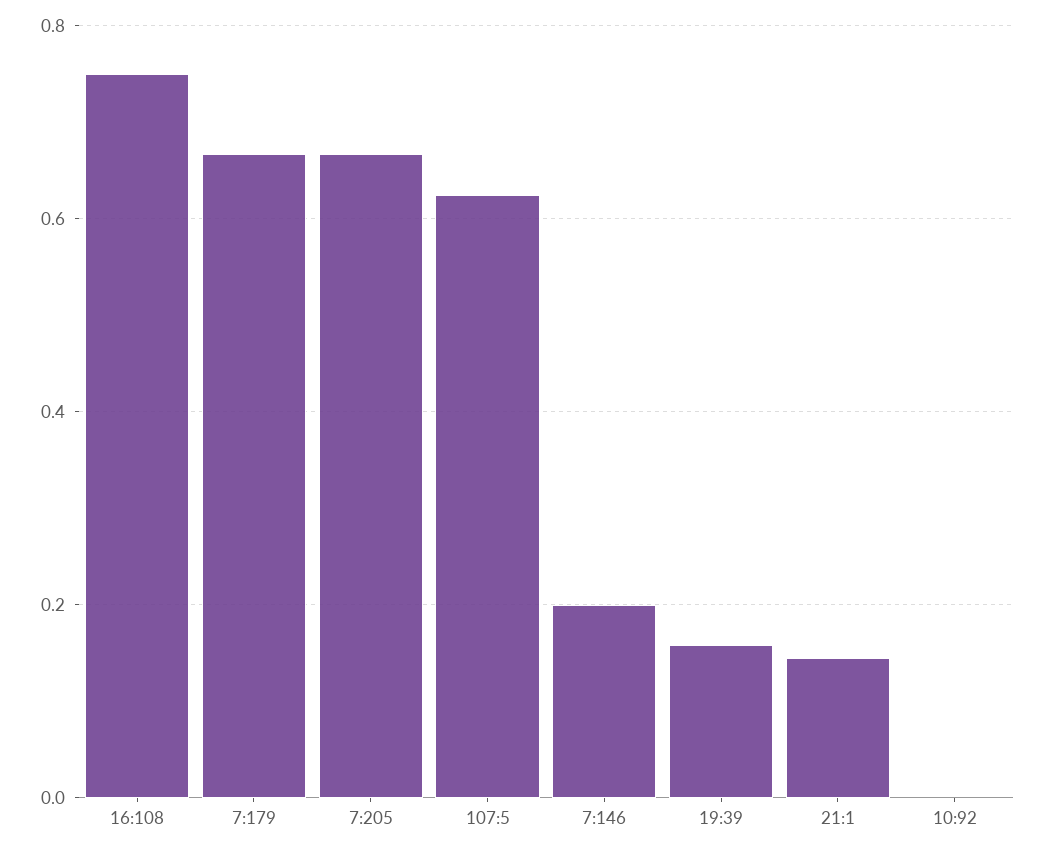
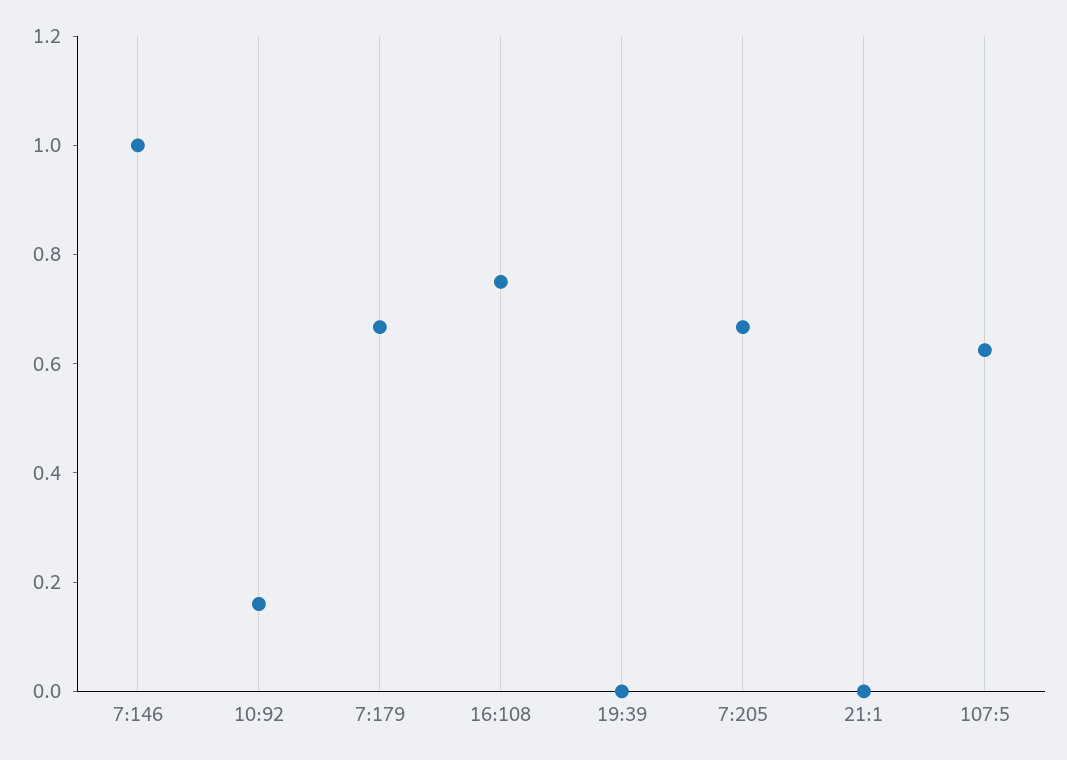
  {
    "16:108": 0.76,
    "7:179": 0.66,
    "7:205": 0.66,
    "107:5": 0.62,
-   "7:146": 0.2,
+   "7:146": 1,
-   "19:39": 0.16,
+   "19:39": 0,
-   "21:1": 0.14,
+   "21:1": 0,
-   "10:92": 0
+   "10:92": 0.15
  }

